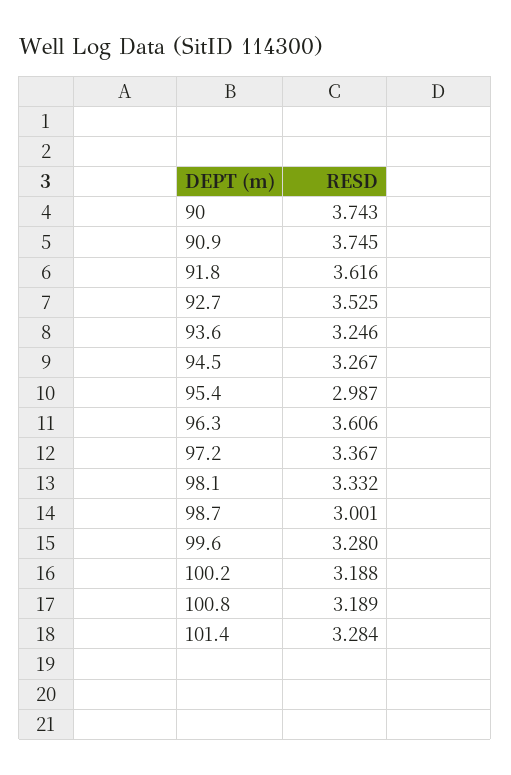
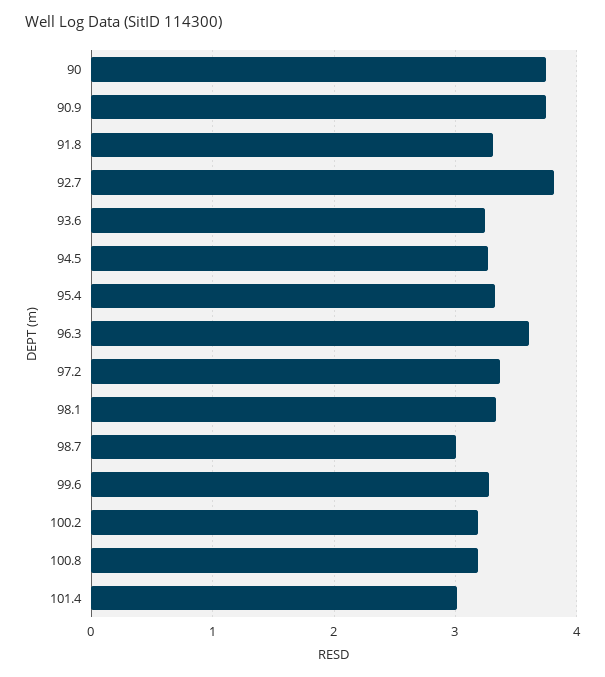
  {
    "90": 3.743,
    "90.9": 3.745,
-   "91.8": 3.616,
+   "91.8": 3.3,
-   "92.7": 3.525,
+   "92.7": 3.8,
    "93.6": 3.246,
    "94.5": 3.267,
-   "95.4": 2.987,
+   "95.4": 3.3,
    "96.3": 3.606,
    "97.2": 3.367,
    "98.1": 3.332,
    "98.7": 3.001,
    "99.6": 3.28,
    "100.2": 3.188,
    "100.8": 3.189,
-   "101.4": 3.284
+   "101.4": 3
  }

